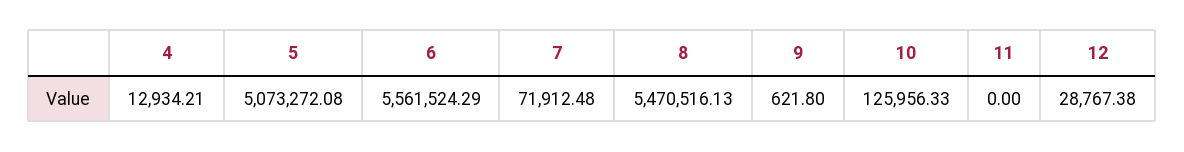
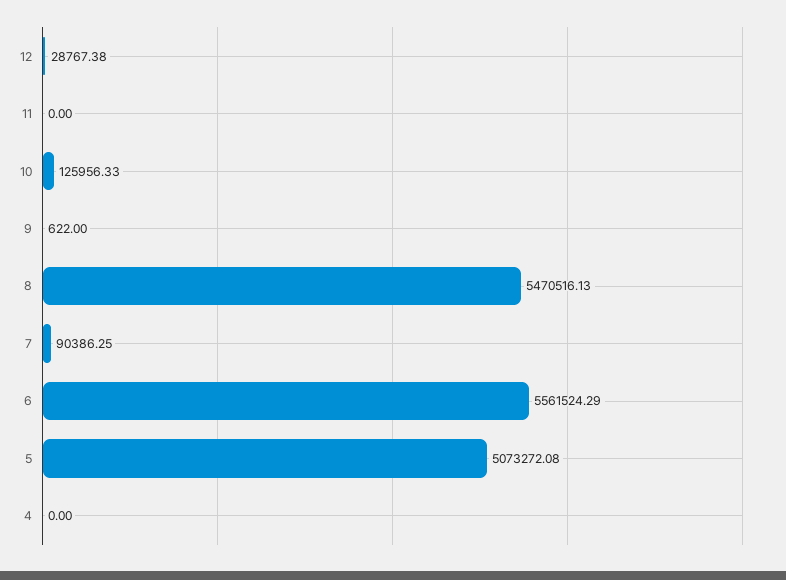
  {
-   "4": 12934.21,
+   "4": 0,
    "5": 5073272.08,
    "6": 5561524.29,
-   "7": 71912.48,
+   "7": 90386.25,
    "8": 5470516.13,
-   "9": 621.8,
+   "9": 622,
    "10": 125956.33,
    "11": 0,
    "12": 28767.38
  }

